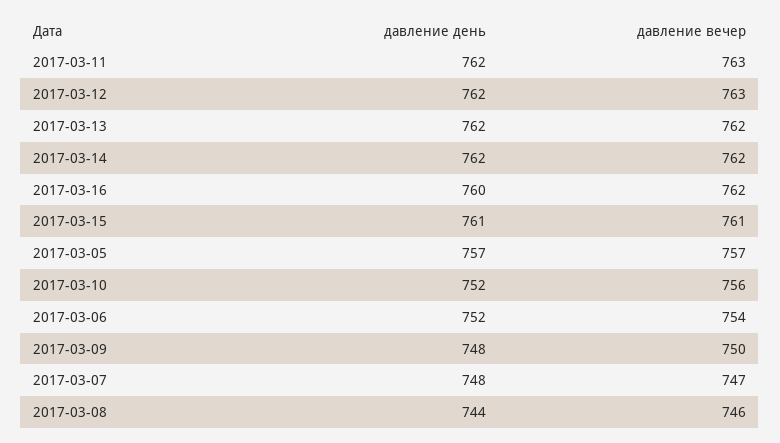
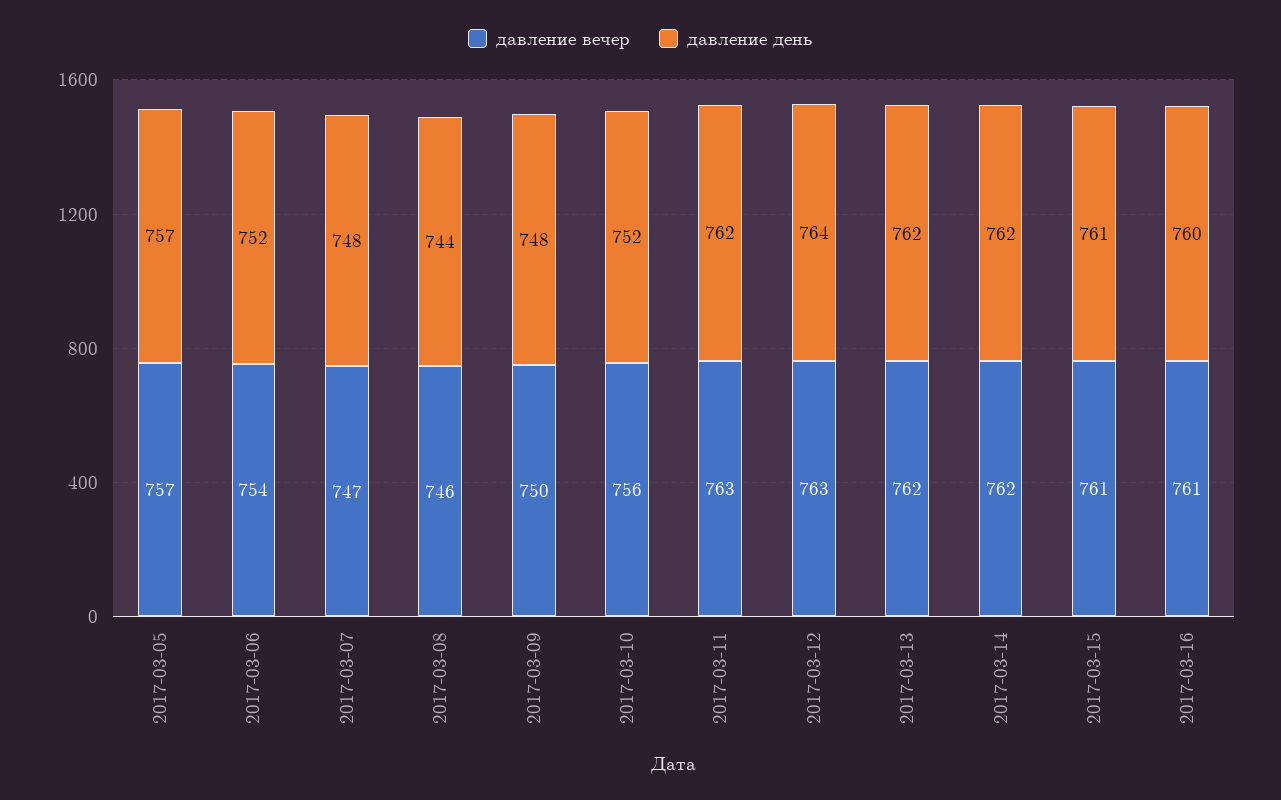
  {
    "давление день": {
      "2017-03-11": 762,
-     "2017-03-12": 762,
+     "2017-03-12": 764,
      "2017-03-13": 762,
      "2017-03-14": 762,
      "2017-03-16": 760,
      "2017-03-15": 761,
      "2017-03-05": 757,
      "2017-03-10": 752,
      "2017-03-06": 752,
      "2017-03-09": 748,
      "2017-03-07": 748,
      "2017-03-08": 744
    },
    "давление вечер": {
      "2017-03-11": 763,
      "2017-03-12": 763,
      "2017-03-13": 762,
      "2017-03-14": 762,
-     "2017-03-16": 762,
+     "2017-03-16": 761,
      "2017-03-15": 761,
      "2017-03-05": 757,
      "2017-03-10": 756,
      "2017-03-06": 754,
      "2017-03-09": 750,
      "2017-03-07": 747,
      "2017-03-08": 746
    }
  }

